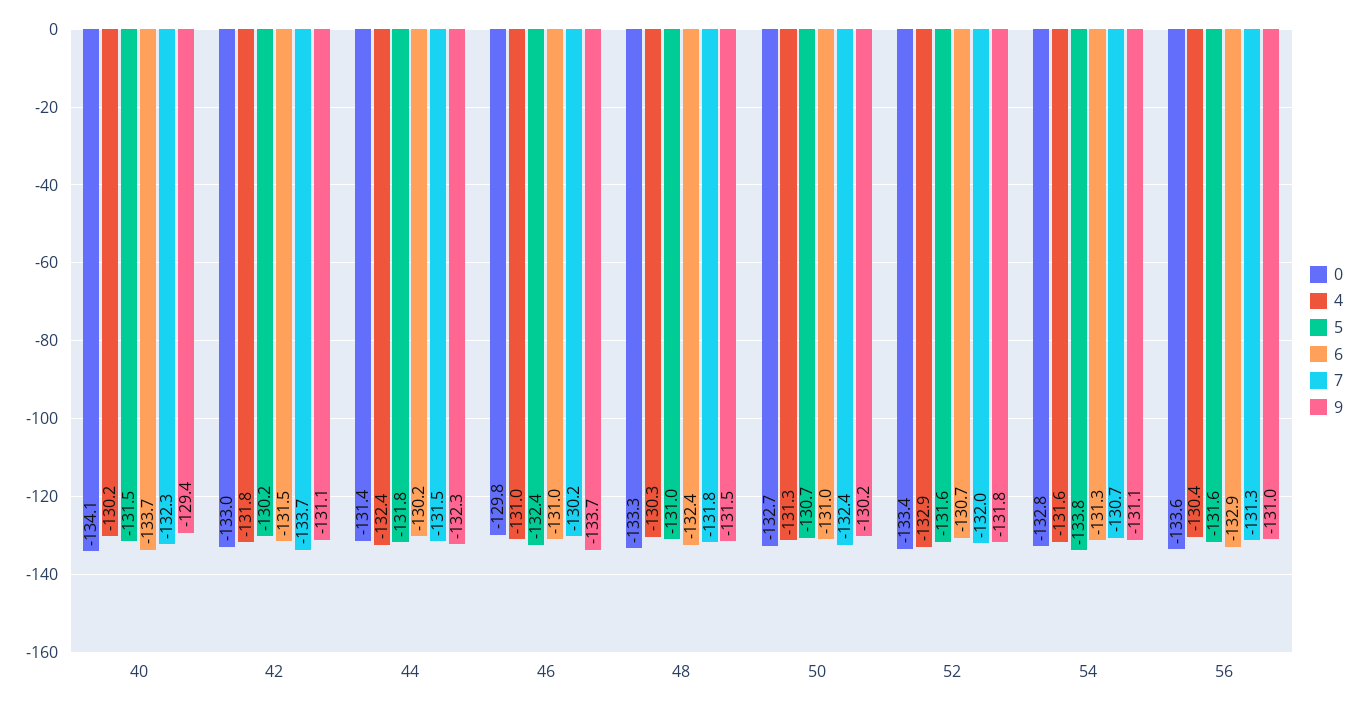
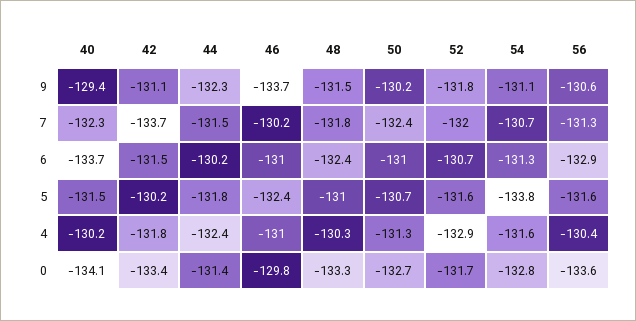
  {
    "0": {
      "40": -134.1,
-     "42": -133,
+     "42": -133.4,
      "44": -131.4,
      "46": -129.8,
      "48": -133.3,
      "50": -132.7,
-     "52": -133.4,
+     "52": -131.7,
      "54": -132.8,
      "56": -133.6
    },
    "4": {
      "40": -130.2,
      "42": -131.8,
      "44": -132.4,
      "46": -131,
      "48": -130.3,
      "50": -131.3,
      "52": -132.9,
      "54": -131.6,
      "56": -130.4
    },
    "5": {
      "40": -131.5,
      "42": -130.2,
      "44": -131.8,
      "46": -132.4,
      "48": -131,
      "50": -130.7,
      "52": -131.6,
      "54": -133.8,
      "56": -131.6
    },
    "6": {
      "40": -133.7,
      "42": -131.5,
      "44": -130.2,
      "46": -131,
      "48": -132.4,
      "50": -131,
      "52": -130.7,
      "54": -131.3,
      "56": -132.9
    },
    "7": {
      "40": -132.3,
      "42": -133.7,
      "44": -131.5,
      "46": -130.2,
      "48": -131.8,
      "50": -132.4,
      "52": -132,
      "54": -130.7,
      "56": -131.3
    },
    "9": {
      "40": -129.4,
      "42": -131.1,
      "44": -132.3,
      "46": -133.7,
      "48": -131.5,
      "50": -130.2,
      "52": -131.8,
      "54": -131.1,
-     "56": -131
+     "56": -130.6
    }
  }

